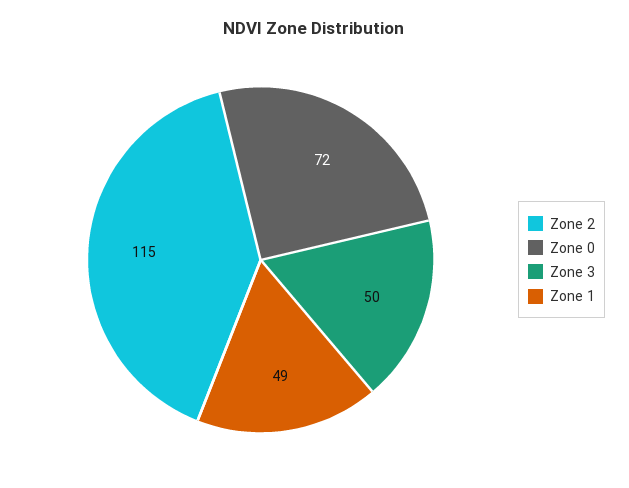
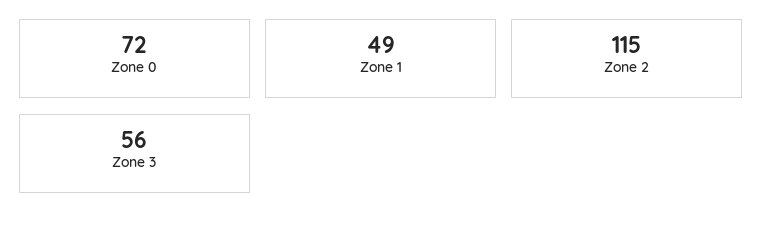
  {
    "Zone 2": 115,
    "Zone 0": 72,
-   "Zone 3": 50,
+   "Zone 3": 56,
    "Zone 1": 49
  }

